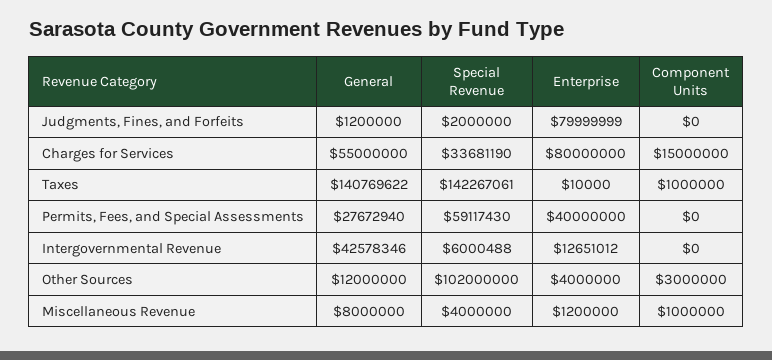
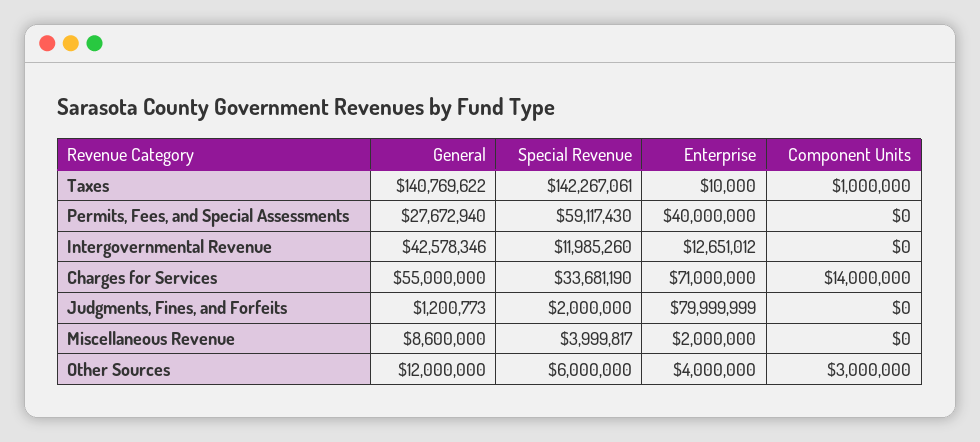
  {
    "General": {
-     "Judgments, Fines, and Forfeits": 1200000,
+     "Judgments, Fines, and Forfeits": 1200773,
      "Charges for Services": 55000000,
      "Taxes": 140769622,
      "Permits, Fees, and Special Assessments": 27672940,
      "Intergovernmental Revenue": 42578346,
      "Other Sources": 12000000,
-     "Miscellaneous Revenue": 8000000
+     "Miscellaneous Revenue": 8600000
    },
    "Special Revenue": {
      "Judgments, Fines, and Forfeits": 2000000,
      "Charges for Services": 33681190,
      "Taxes": 142267061,
      "Permits, Fees, and Special Assessments": 59117430,
-     "Intergovernmental Revenue": 6000488,
+     "Intergovernmental Revenue": 11985260,
-     "Other Sources": 102000000,
+     "Other Sources": 6000000,
-     "Miscellaneous Revenue": 4000000
+     "Miscellaneous Revenue": 3999817
    },
    "Enterprise": {
      "Judgments, Fines, and Forfeits": 79999999,
-     "Charges for Services": 80000000,
+     "Charges for Services": 71000000,
      "Taxes": 10000,
      "Permits, Fees, and Special Assessments": 40000000,
      "Intergovernmental Revenue": 12651012,
      "Other Sources": 4000000,
-     "Miscellaneous Revenue": 1200000
+     "Miscellaneous Revenue": 2000000
    },
    "Component Units": {
      "Judgments, Fines, and Forfeits": 0,
-     "Charges for Services": 15000000,
+     "Charges for Services": 14000000,
      "Taxes": 1000000,
      "Permits, Fees, and Special Assessments": 0,
      "Intergovernmental Revenue": 0,
      "Other Sources": 3000000,
-     "Miscellaneous Revenue": 1000000
+     "Miscellaneous Revenue": 0
    }
  }

